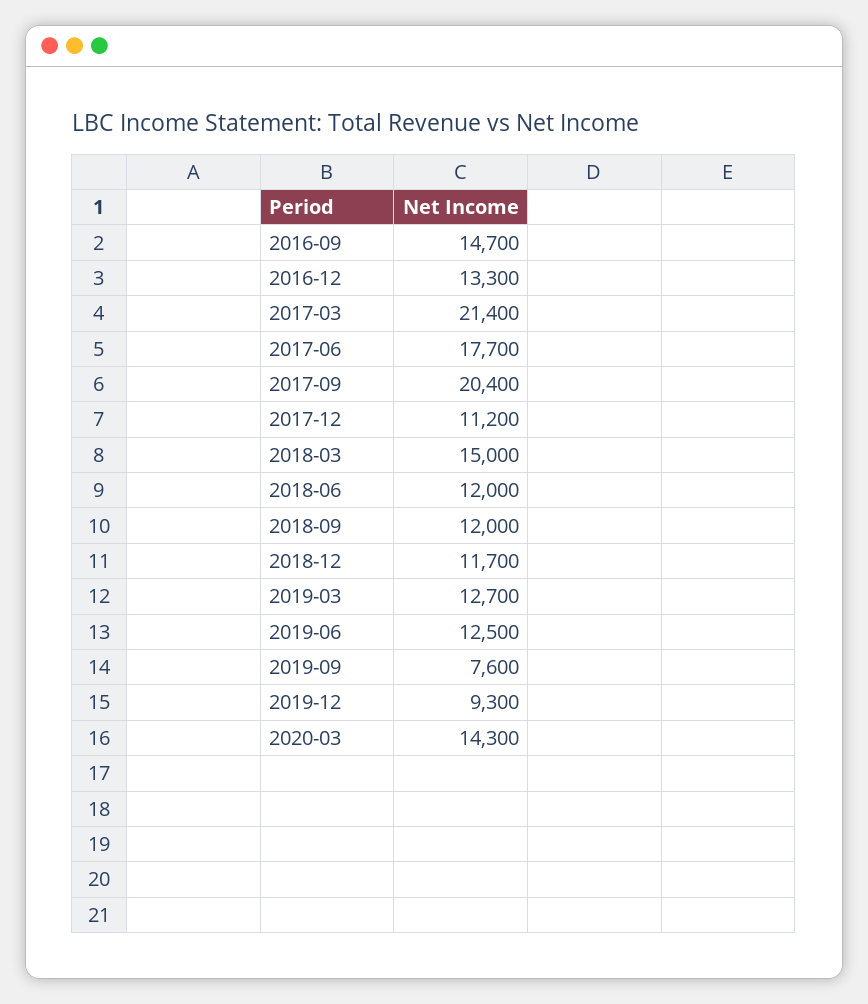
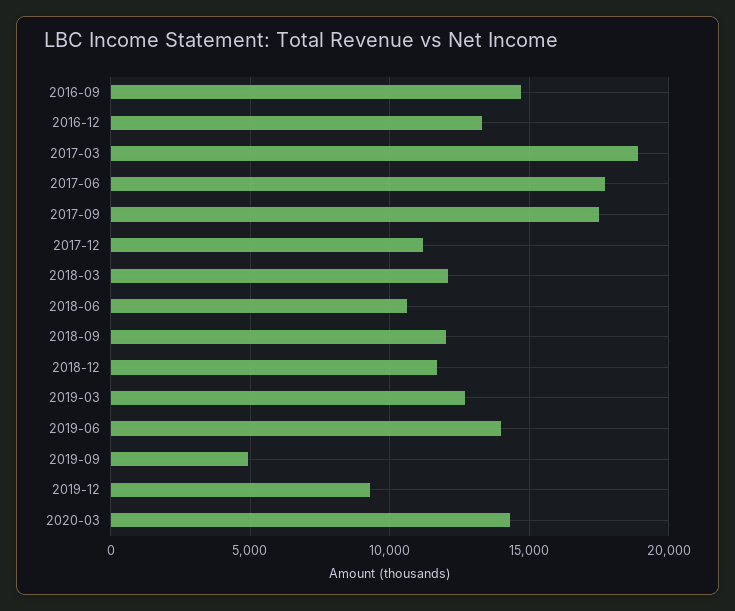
  {
    "2016-09": 14700,
    "2016-12": 13300,
-   "2017-03": 21400,
+   "2017-03": 19000,
    "2017-06": 17700,
-   "2017-09": 20400,
+   "2017-09": 17500,
    "2017-12": 11200,
-   "2018-03": 15000,
+   "2018-03": 12000,
-   "2018-06": 12000,
+   "2018-06": 10500,
    "2018-09": 12000,
    "2018-12": 11700,
    "2019-03": 12700,
-   "2019-06": 12500,
+   "2019-06": 14000,
-   "2019-09": 7600,
+   "2019-09": 5000,
    "2019-12": 9300,
    "2020-03": 14300
  }

